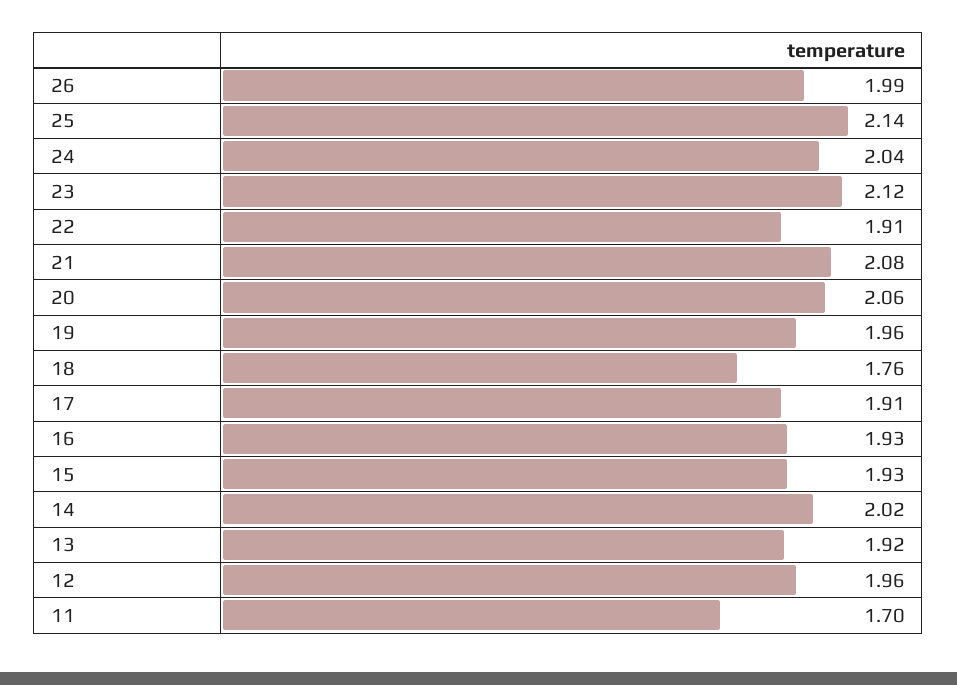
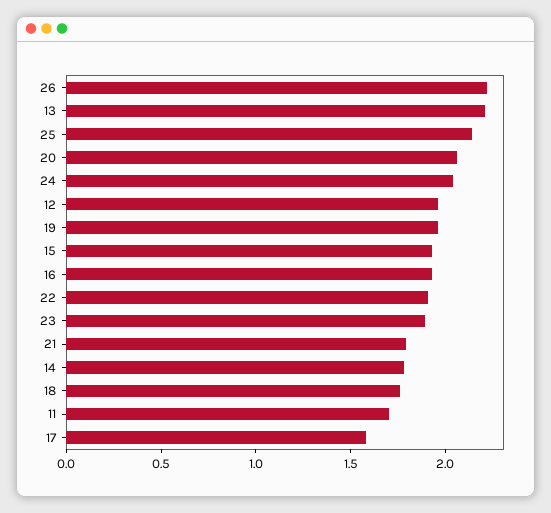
  {
-   "26": 1.99,
+   "26": 2.2,
    "25": 2.14,
    "24": 2.04,
-   "23": 2.12,
+   "23": 1.9,
    "22": 1.91,
-   "21": 2.08,
+   "21": 1.8,
    "20": 2.06,
    "19": 1.96,
    "18": 1.76,
-   "17": 1.91,
+   "17": 1.6,
    "16": 1.93,
    "15": 1.93,
-   "14": 2.02,
+   "14": 1.8,
-   "13": 1.92,
+   "13": 2.2,
    "12": 1.96,
    "11": 1.7
  }

